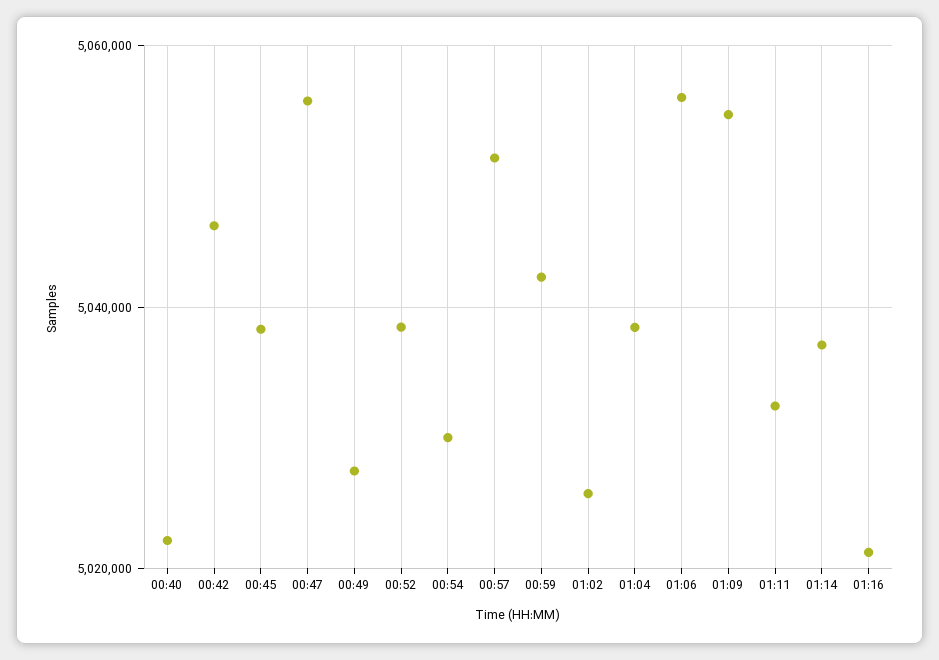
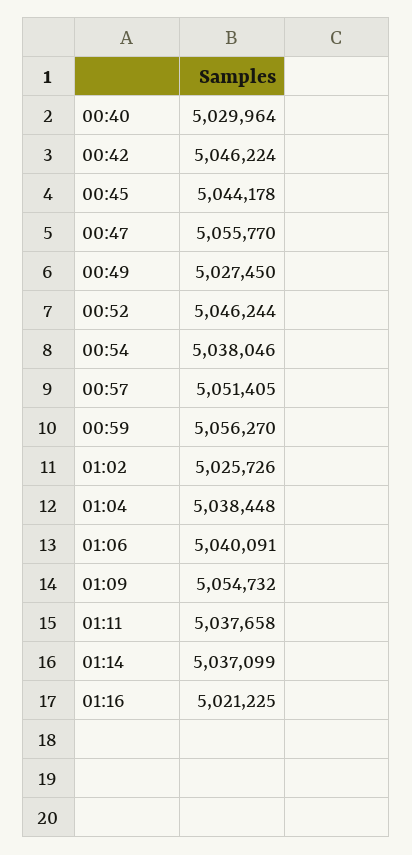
  {
-   "00:40": 5022000,
+   "00:40": 5029964,
    "00:42": 5046224,
-   "00:45": 5038000,
+   "00:45": 5044178,
    "00:47": 5055770,
    "00:49": 5027450,
-   "00:52": 5038000,
+   "00:52": 5046244,
-   "00:54": 5030000,
+   "00:54": 5038046,
    "00:57": 5051405,
-   "00:59": 5042000,
+   "00:59": 5056270,
    "01:02": 5025726,
    "01:04": 5038448,
-   "01:06": 5056000,
+   "01:06": 5040091,
    "01:09": 5054732,
-   "01:11": 5032000,
+   "01:11": 5037658,
    "01:14": 5037099,
    "01:16": 5021225
  }

